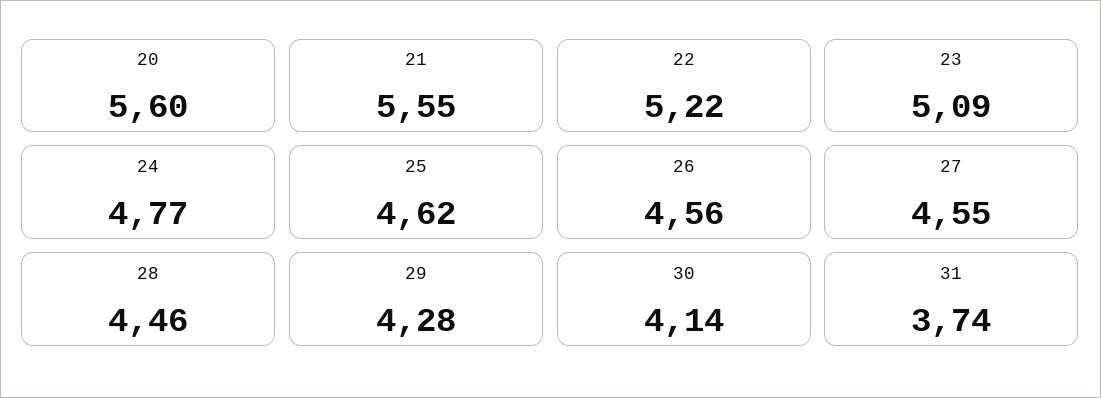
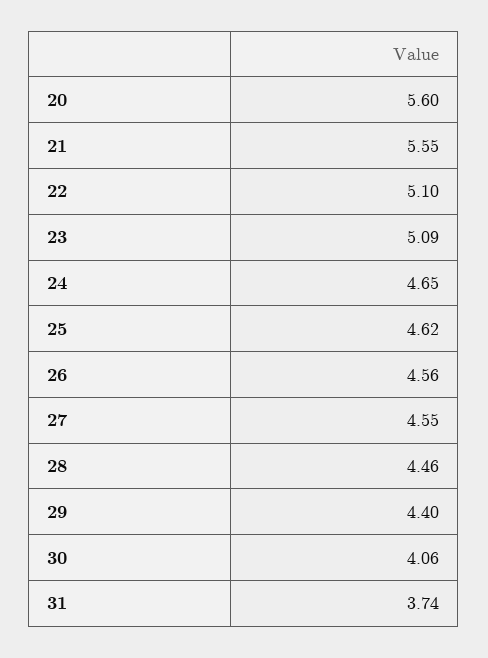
  {
    "20": 5.6,
    "21": 5.55,
-   "22": 5.22,
+   "22": 5.1,
    "23": 5.09,
-   "24": 4.77,
+   "24": 4.65,
    "25": 4.62,
    "26": 4.56,
    "27": 4.55,
    "28": 4.46,
-   "29": 4.28,
+   "29": 4.4,
-   "30": 4.14,
+   "30": 4.06,
    "31": 3.74
  }

